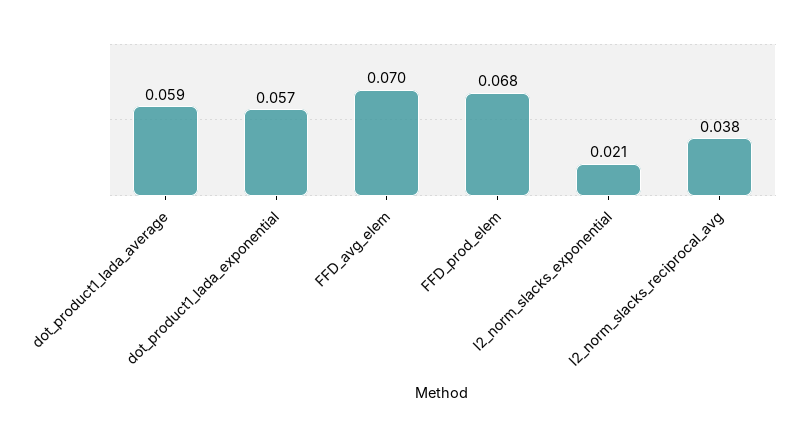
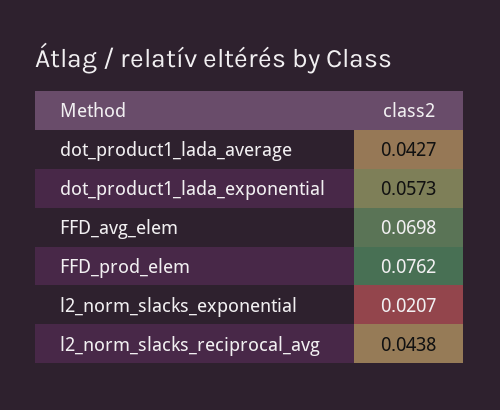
  {
-   "dot_product1_lada_average": 0.059,
+   "dot_product1_lada_average": 0.0427,
    "dot_product1_lada_exponential": 0.0573,
    "FFD_avg_elem": 0.0698,
-   "FFD_prod_elem": 0.068,
+   "FFD_prod_elem": 0.0762,
    "l2_norm_slacks_exponential": 0.0207,
-   "l2_norm_slacks_reciprocal_avg": 0.038
+   "l2_norm_slacks_reciprocal_avg": 0.0438
  }

